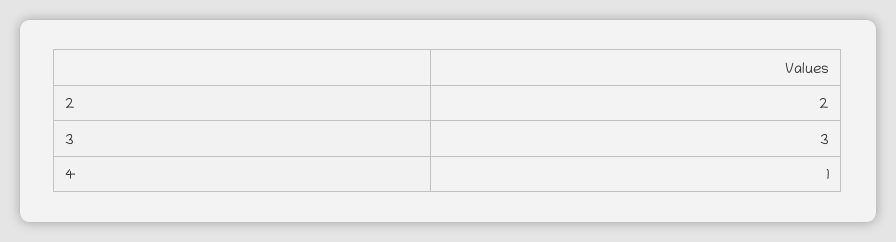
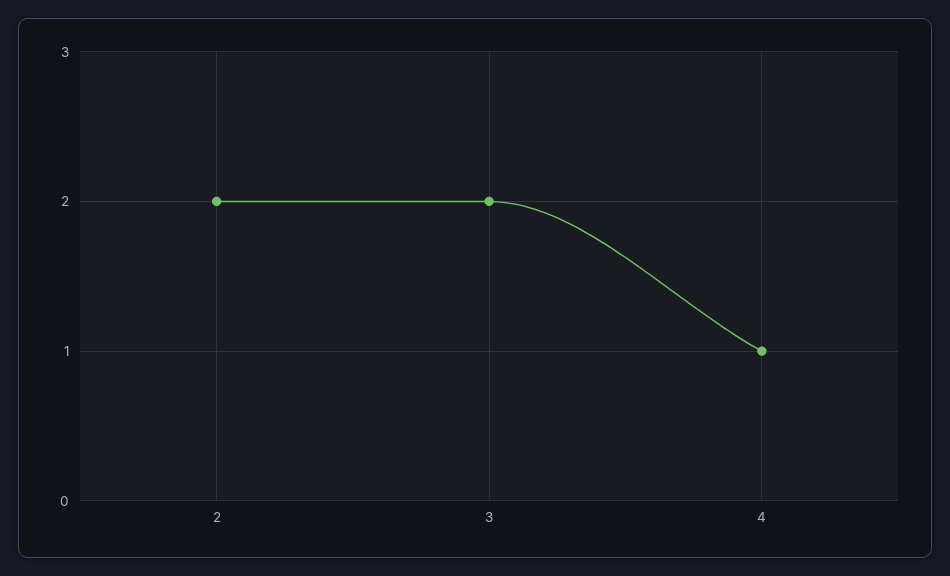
  {
    "2": 2,
-   "3": 3,
+   "3": 2,
    "4": 1
  }

